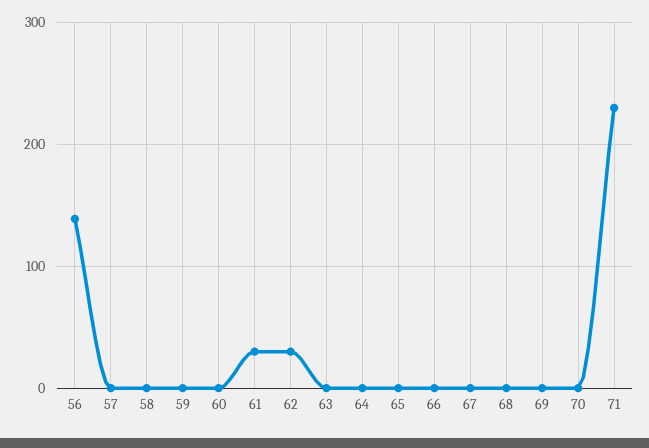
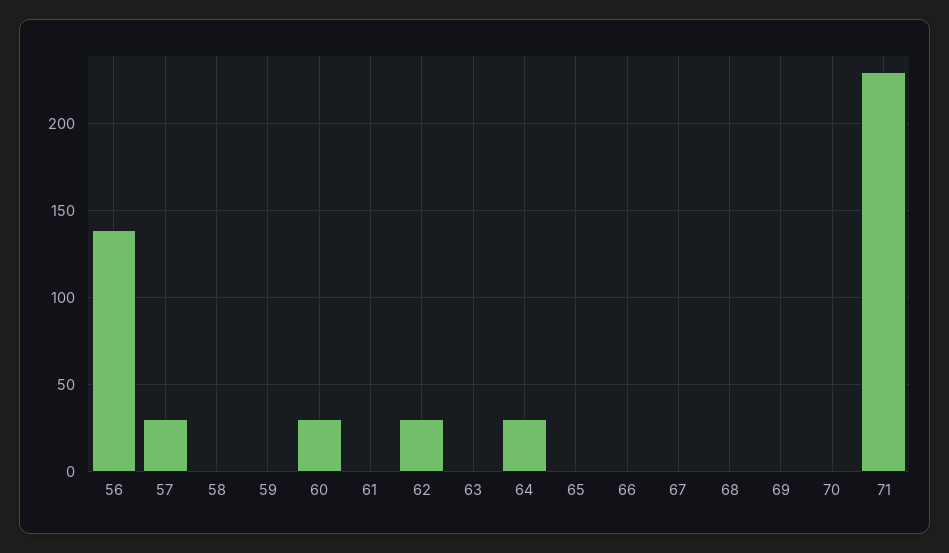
  {
    "56": 140,
-   "57": 0,
+   "57": 30,
    "58": 0,
    "59": 0,
-   "60": 0,
+   "60": 30,
-   "61": 30,
+   "61": 0,
    "62": 30,
    "63": 0,
-   "64": 0,
+   "64": 30,
    "65": 0,
    "66": 0,
    "67": 0,
    "68": 0,
    "69": 0,
    "70": 0,
    "71": 230
  }

